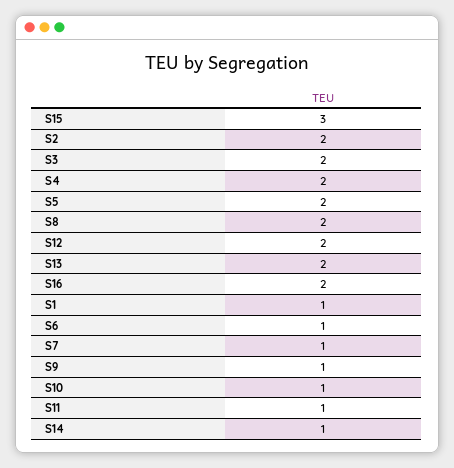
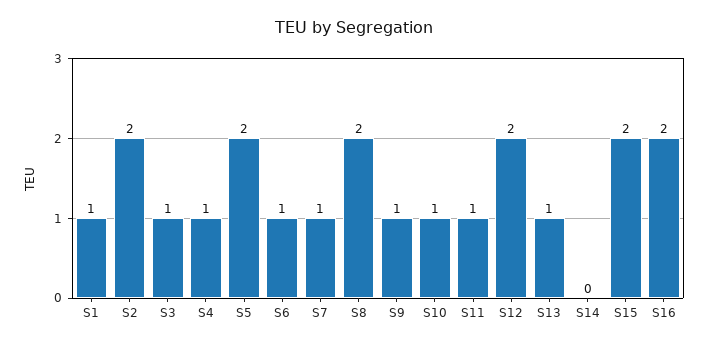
  {
-   "S15": 3,
+   "S15": 2,
    "S2": 2,
-   "S3": 2,
+   "S3": 1,
-   "S4": 2,
+   "S4": 1,
    "S5": 2,
    "S8": 2,
    "S12": 2,
-   "S13": 2,
+   "S13": 1,
    "S16": 2,
    "S1": 1,
    "S6": 1,
    "S7": 1,
    "S9": 1,
    "S10": 1,
    "S11": 1,
-   "S14": 1
+   "S14": 0
  }

